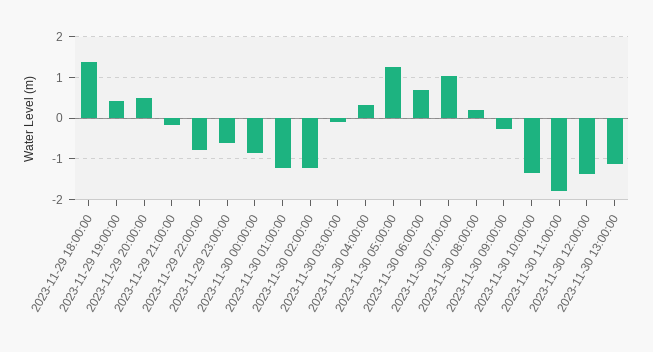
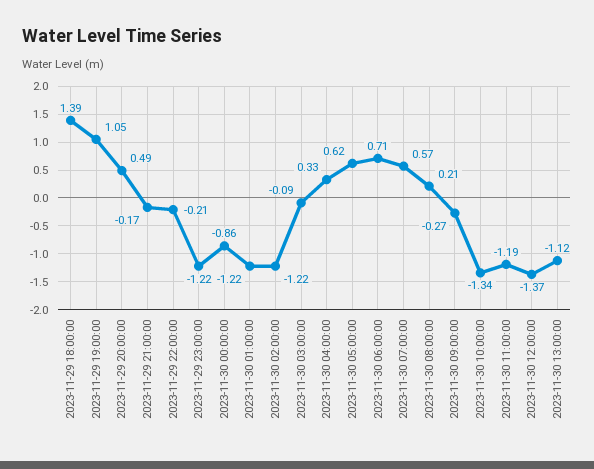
  {
    "2023-11-29 18:00:00": 1.39,
-   "2023-11-29 19:00:00": 0.4,
+   "2023-11-29 19:00:00": 1.05,
    "2023-11-29 20:00:00": 0.49,
    "2023-11-29 21:00:00": -0.17,
-   "2023-11-29 22:00:00": -0.8,
+   "2023-11-29 22:00:00": -0.21,
-   "2023-11-29 23:00:00": -0.6,
+   "2023-11-29 23:00:00": -1.22,
    "2023-11-30 00:00:00": -0.86,
    "2023-11-30 01:00:00": -1.22,
    "2023-11-30 02:00:00": -1.22,
    "2023-11-30 03:00:00": -0.09,
    "2023-11-30 04:00:00": 0.33,
-   "2023-11-30 05:00:00": 1.2,
+   "2023-11-30 05:00:00": 0.62,
    "2023-11-30 06:00:00": 0.71,
-   "2023-11-30 07:00:00": 1,
+   "2023-11-30 07:00:00": 0.57,
    "2023-11-30 08:00:00": 0.21,
    "2023-11-30 09:00:00": -0.27,
    "2023-11-30 10:00:00": -1.34,
-   "2023-11-30 11:00:00": -1.8,
+   "2023-11-30 11:00:00": -1.19,
    "2023-11-30 12:00:00": -1.37,
    "2023-11-30 13:00:00": -1.12
  }

